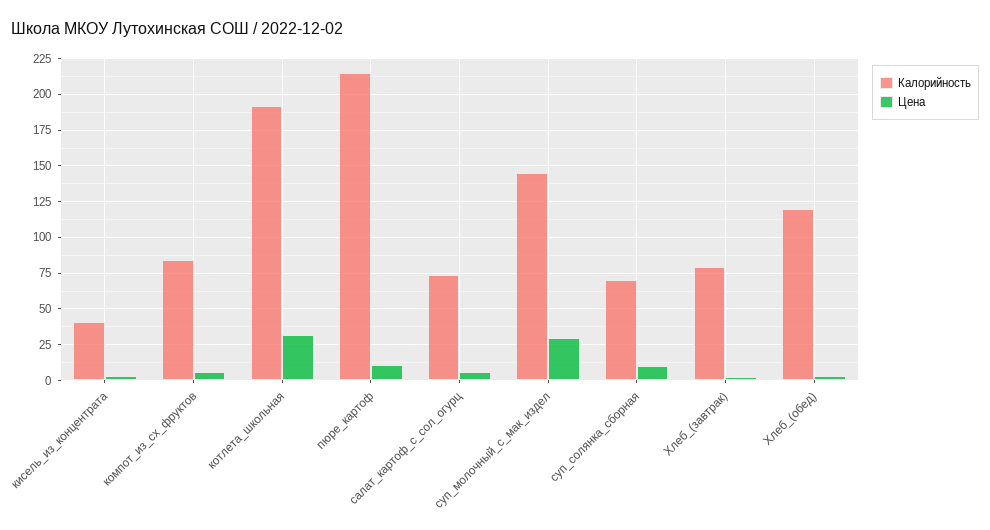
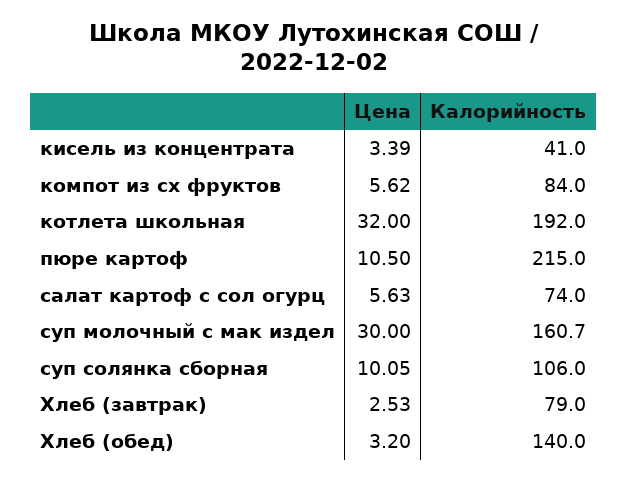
  {
    "Калорийность": {
      "кисель_из_концентрата": 41,
      "компот_из_сх_фруктов": 84,
      "котлета_школьная": 192,
      "пюре_картоф": 215,
      "салат_картоф_с_сол_огурц": 74,
-     "суп_молочный_с_мак_издел": 145,
+     "суп_молочный_с_мак_издел": 160.7,
-     "суп_солянка_сборная": 70,
+     "суп_солянка_сборная": 106,
      "Хлеб_(завтрак)": 79,
-     "Хлеб_(обед)": 120
+     "Хлеб_(обед)": 140
    },
    "Цена": {
      "кисель_из_концентрата": 3.39,
      "компот_из_сх_фруктов": 5.62,
      "котлета_школьная": 32,
      "пюре_картоф": 10.5,
      "салат_картоф_с_сол_огурц": 5.63,
      "суп_молочный_с_мак_издел": 30,
      "суп_солянка_сборная": 10.05,
      "Хлеб_(завтрак)": 2.53,
      "Хлеб_(обед)": 3.2
    }
  }

